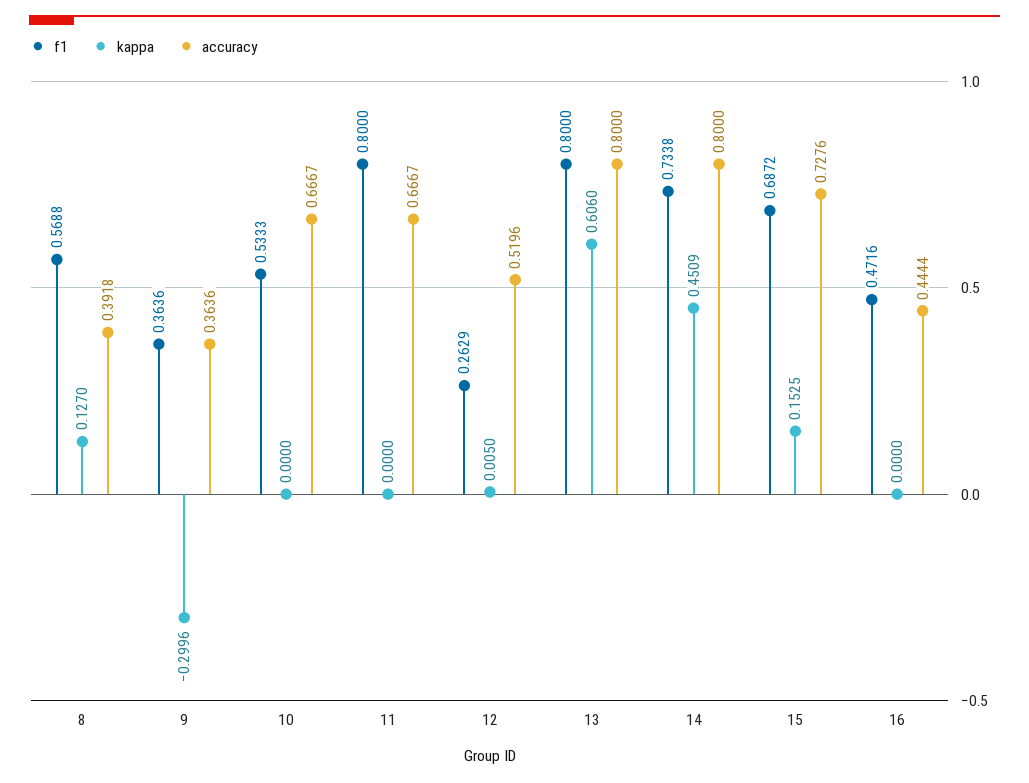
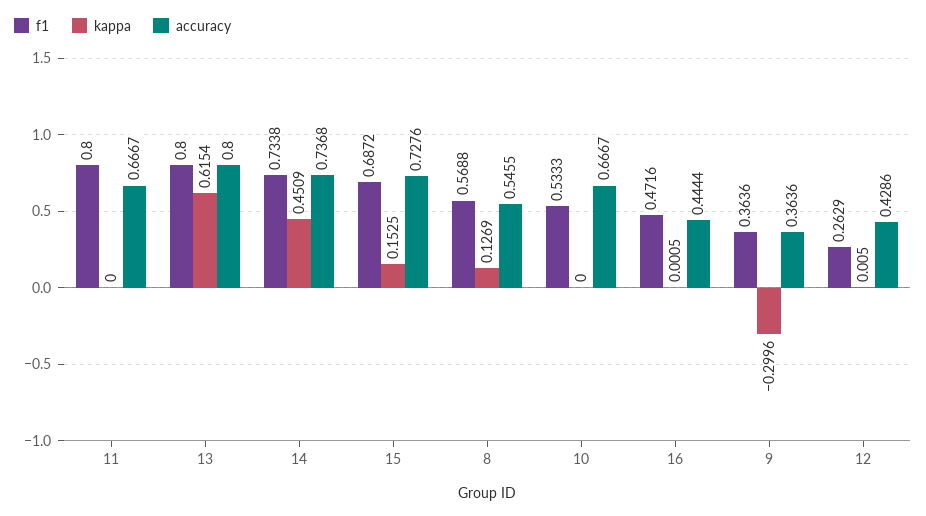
  {
    "f1": {
      "8": 0.5688,
      "9": 0.3636,
      "10": 0.5333,
      "11": 0.8,
      "12": 0.2629,
      "13": 0.8,
      "14": 0.7338,
      "15": 0.6872,
      "16": 0.4716
    },
    "kappa": {
-     "8": 0.127,
+     "8": 0.1269,
      "9": -0.2996,
      "10": 0,
      "11": 0,
      "12": 0.005,
-     "13": 0.606,
+     "13": 0.6154,
      "14": 0.4509,
      "15": 0.1525,
-     "16": 0
+     "16": 0.0005
    },
    "accuracy": {
-     "8": 0.3918,
+     "8": 0.5455,
      "9": 0.3636,
      "10": 0.6667,
      "11": 0.6667,
-     "12": 0.5196,
+     "12": 0.4286,
      "13": 0.8,
-     "14": 0.8,
+     "14": 0.7368,
      "15": 0.7276,
      "16": 0.4444
    }
  }

